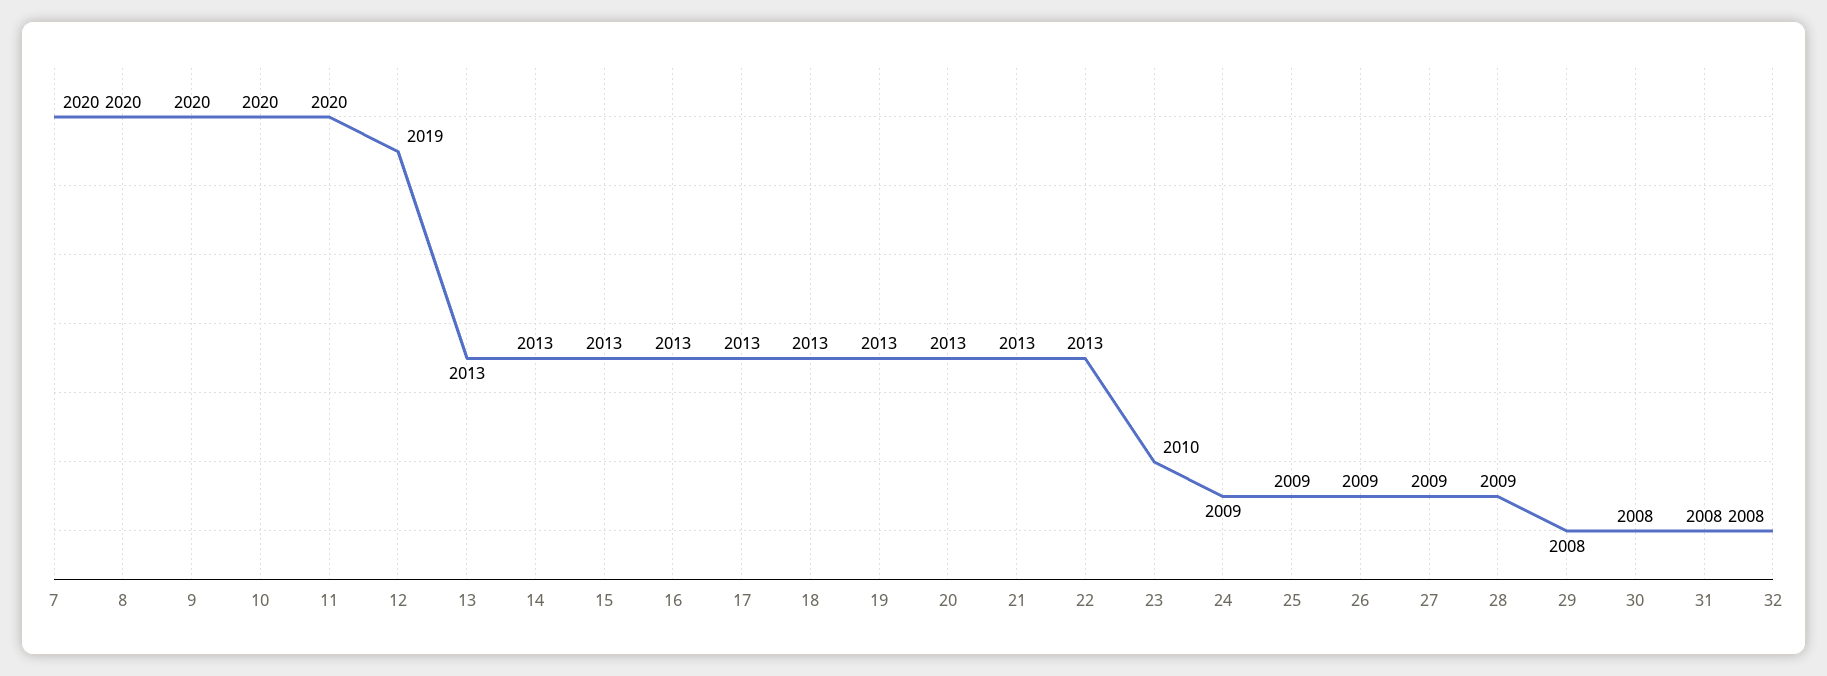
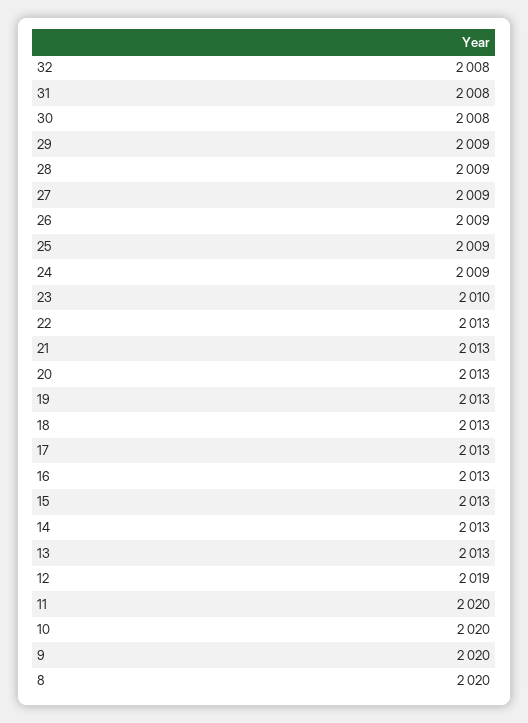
  {
-   "7": 2020,
    "8": 2020,
    "9": 2020,
    "10": 2020,
    "11": 2020,
    "12": 2019,
    "13": 2013,
    "14": 2013,
    "15": 2013,
    "16": 2013,
    "17": 2013,
    "18": 2013,
    "19": 2013,
    "20": 2013,
    "21": 2013,
    "22": 2013,
    "23": 2010,
    "24": 2009,
    "25": 2009,
    "26": 2009,
    "27": 2009,
    "28": 2009,
-   "29": 2008,
+   "29": 2009,
    "30": 2008,
    "31": 2008,
    "32": 2008
  }

